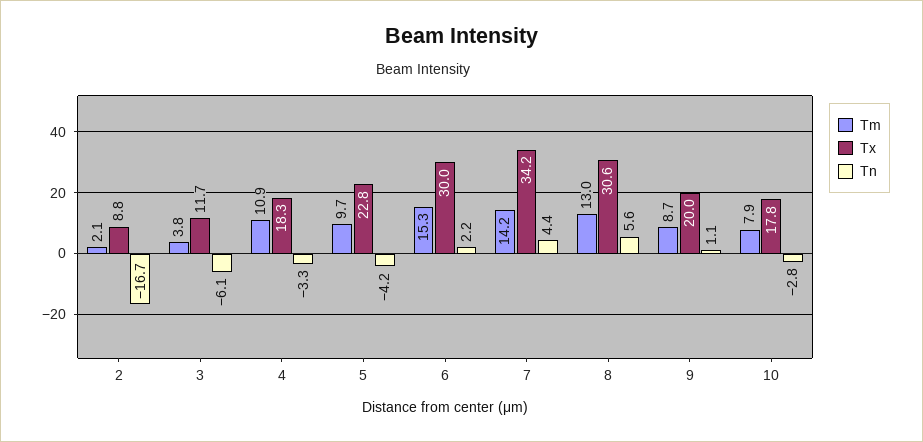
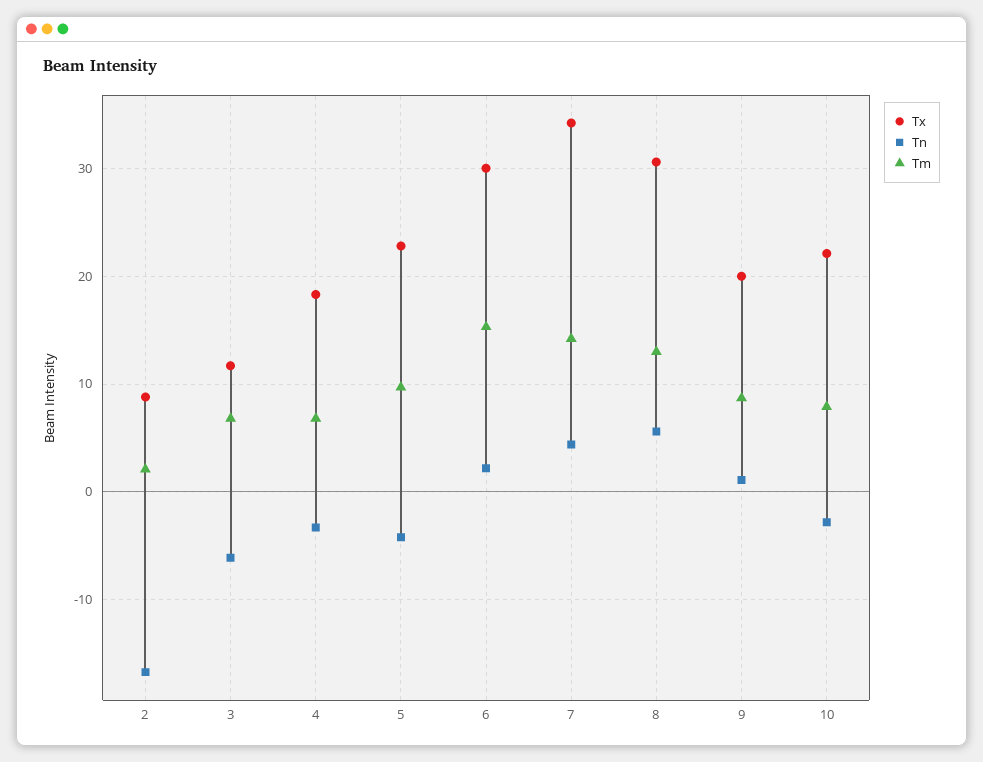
  {
    "Tm": {
      "2": 2.1,
-     "3": 3.8,
+     "3": 7,
-     "4": 10.9,
+     "4": 7,
      "5": 9.7,
      "6": 15.3,
      "7": 14.2,
      "8": 13,
      "9": 8.7,
      "10": 7.9
    },
    "Tx": {
      "2": 8.8,
      "3": 11.7,
      "4": 18.3,
      "5": 22.8,
      "6": 30,
      "7": 34.2,
      "8": 30.6,
      "9": 20,
-     "10": 17.8
+     "10": 22
    },
    "Tn": {
      "2": -16.7,
      "3": -6.1,
      "4": -3.3,
      "5": -4.2,
      "6": 2.2,
      "7": 4.4,
      "8": 5.6,
      "9": 1.1,
      "10": -2.8
    }
  }

